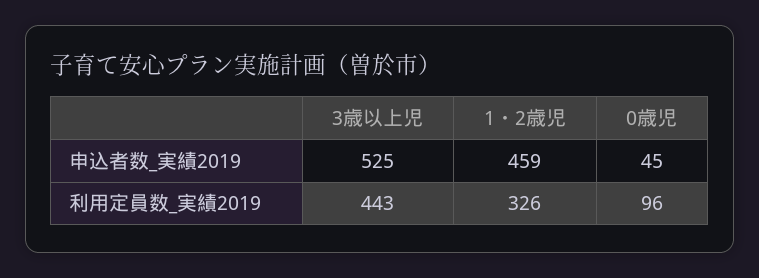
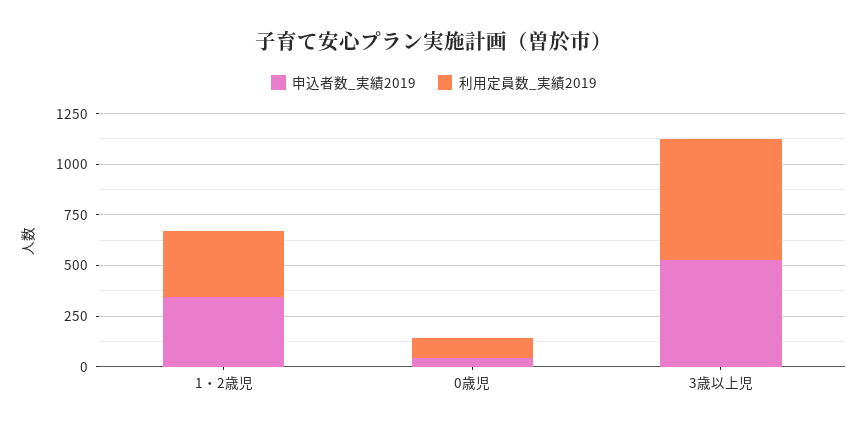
  {
    "申込者数_実績2019": {
      "3歳以上児": 525,
-     "1・2歳児": 459,
+     "1・2歳児": 350,
      "0歳児": 45
    },
    "利用定員数_実績2019": {
-     "3歳以上児": 443,
+     "3歳以上児": 600,
      "1・2歳児": 326,
      "0歳児": 96
    }
  }

